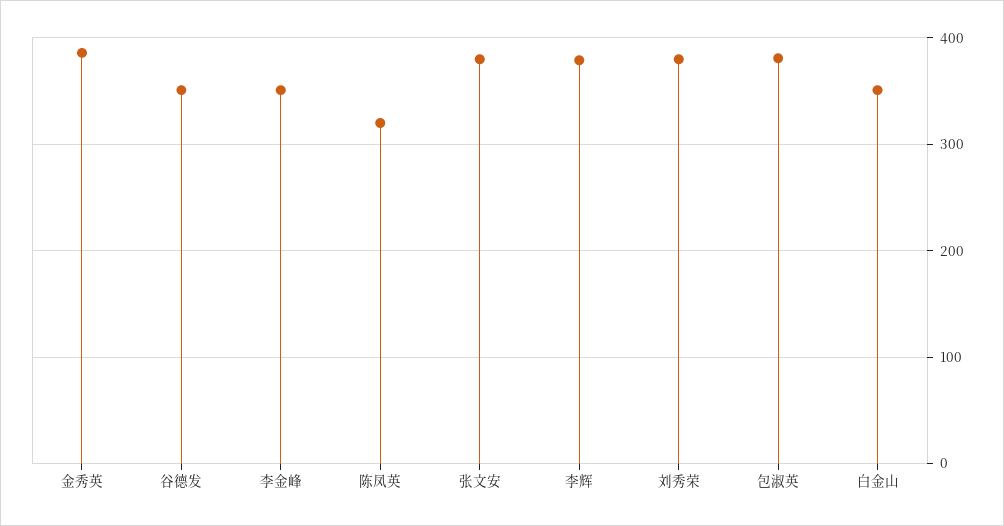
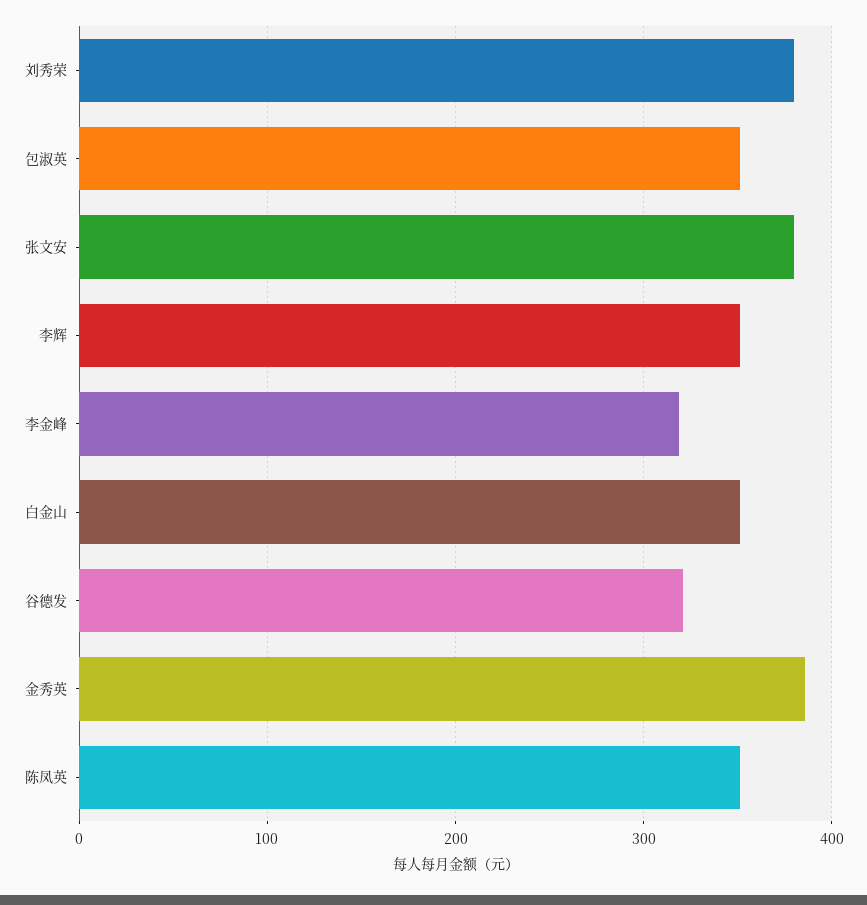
  {
    "金秀英": 390,
-   "谷德发": 350,
+   "谷德发": 320,
-   "李金峰": 350,
+   "李金峰": 320,
-   "陈凤英": 320,
+   "陈凤英": 350,
    "张文安": 380,
-   "李辉": 380,
+   "李辉": 350,
    "刘秀荣": 380,
-   "包淑英": 380,
+   "包淑英": 350,
    "白金山": 350
  }

